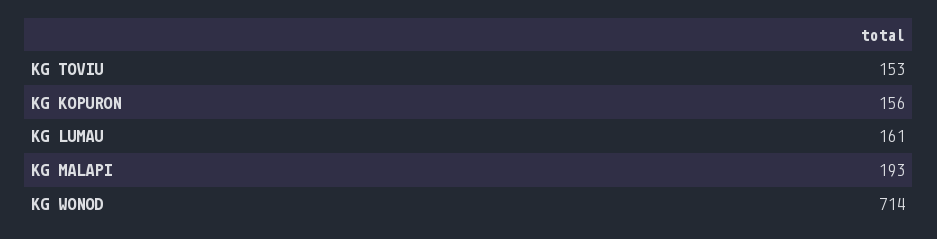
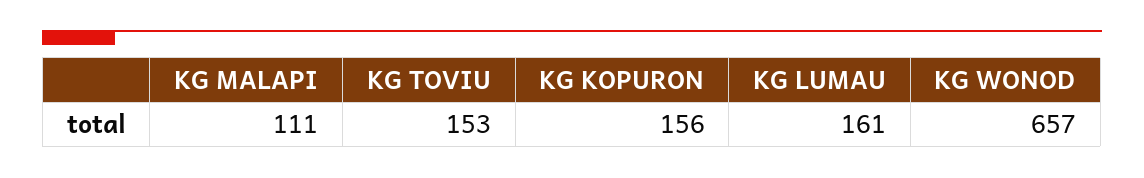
  {
    "KG TOVIU": 153,
    "KG KOPURON": 156,
    "KG LUMAU": 161,
-   "KG MALAPI": 193,
+   "KG MALAPI": 111,
-   "KG WONOD": 714
+   "KG WONOD": 657
  }

